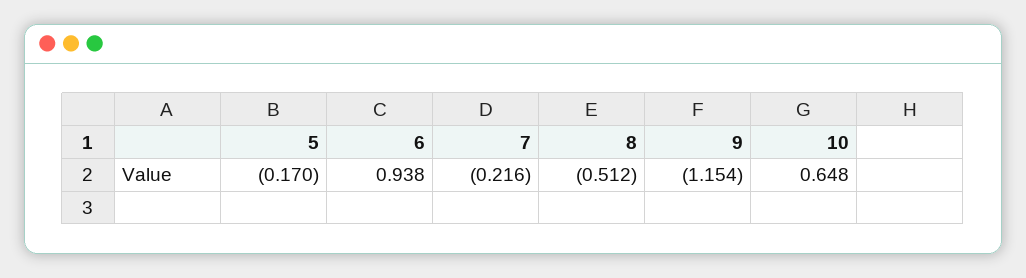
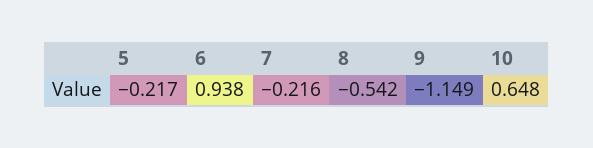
  {
-   "5": -0.17,
+   "5": -0.217,
    "6": 0.938,
    "7": -0.216,
-   "8": -0.512,
+   "8": -0.542,
-   "9": -1.154,
+   "9": -1.149,
    "10": 0.648
  }

